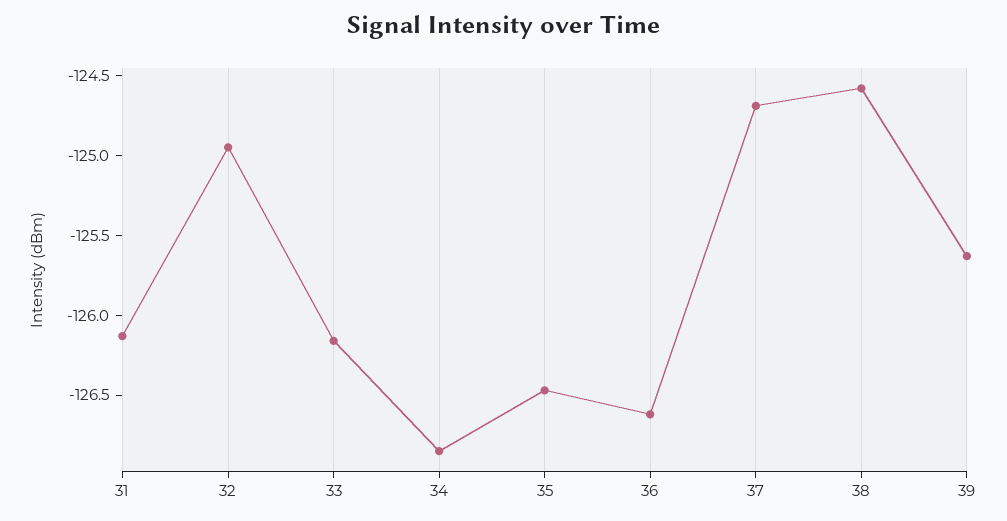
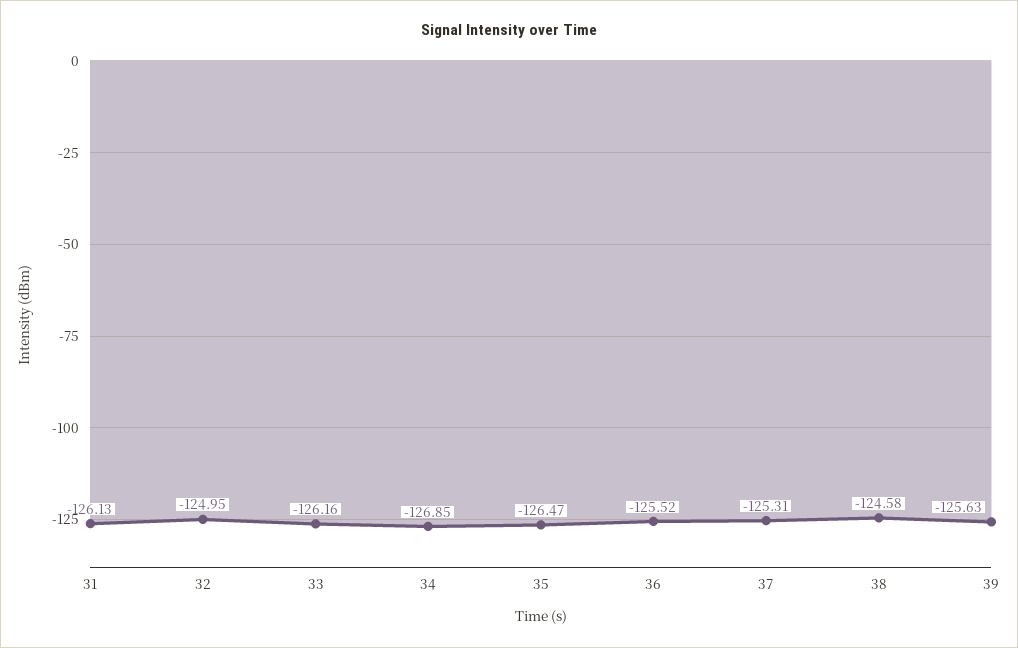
  {
    "31": -126.13,
    "32": -124.95,
    "33": -126.16,
    "34": -126.85,
    "35": -126.47,
-   "36": -126.6,
+   "36": -125.52,
-   "37": -124.7,
+   "37": -125.31,
    "38": -124.58,
    "39": -125.63
  }

